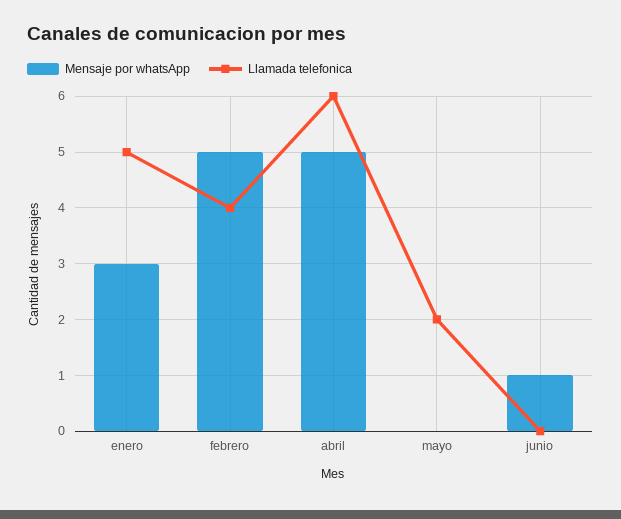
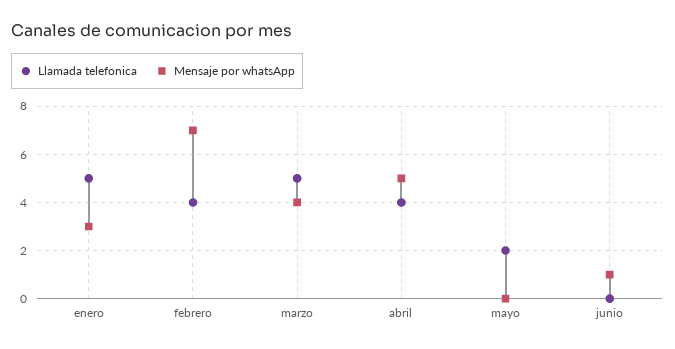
  {
    "Mensaje por whatsApp": {
      "enero": 3,
-     "febrero": 5,
+     "febrero": 7,
      "abril": 5,
      "mayo": 0,
-     "junio": 1
+     "junio": 1,
+     "marzo": 4
    },
    "Llamada telefonica": {
      "enero": 5,
      "febrero": 4,
-     "abril": 6,
+     "abril": 4,
      "mayo": 2,
-     "junio": 0
+     "junio": 0,
+     "marzo": 5
    }
  }

